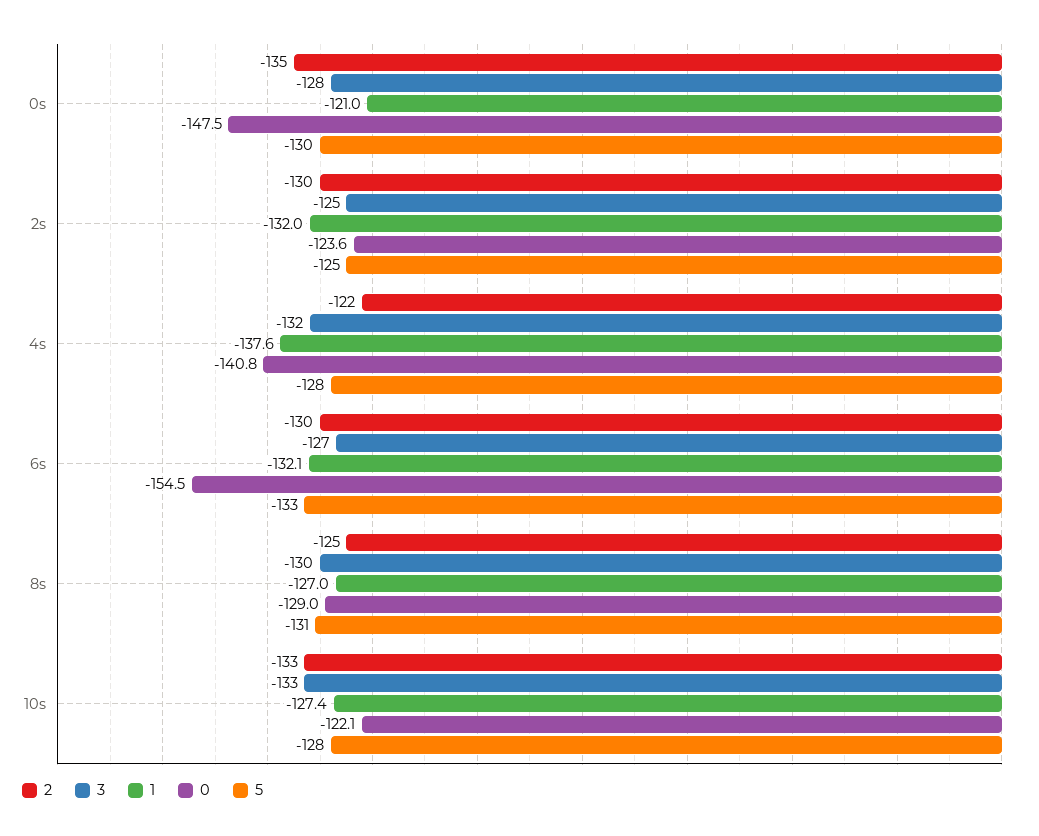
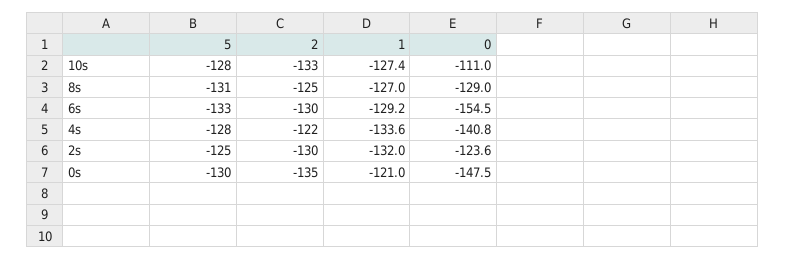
  {
    "2": {
      "0s": -135,
      "2s": -130,
      "4s": -122,
      "6s": -130,
      "8s": -125,
      "10s": -133
    },
-   "3": {
-     "0s": -128,
-     "2s": -125,
-     "4s": -132,
-     "6s": -127,
-     "8s": -130,
-     "10s": -133
-   },
    "1": {
      "0s": -121,
      "2s": -132,
-     "4s": -137.6,
+     "4s": -133.6,
-     "6s": -132.1,
+     "6s": -129.2,
      "8s": -127,
      "10s": -127.4
    },
    "0": {
      "0s": -147.5,
      "2s": -123.6,
      "4s": -140.8,
      "6s": -154.5,
      "8s": -129,
-     "10s": -122.1
+     "10s": -111
    },
    "5": {
      "0s": -130,
      "2s": -125,
      "4s": -128,
      "6s": -133,
      "8s": -131,
      "10s": -128
    }
  }

